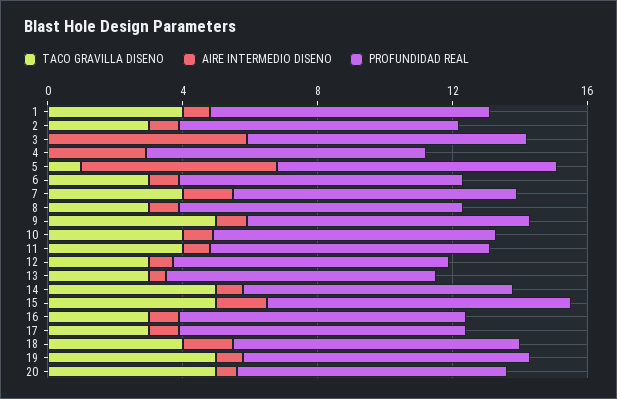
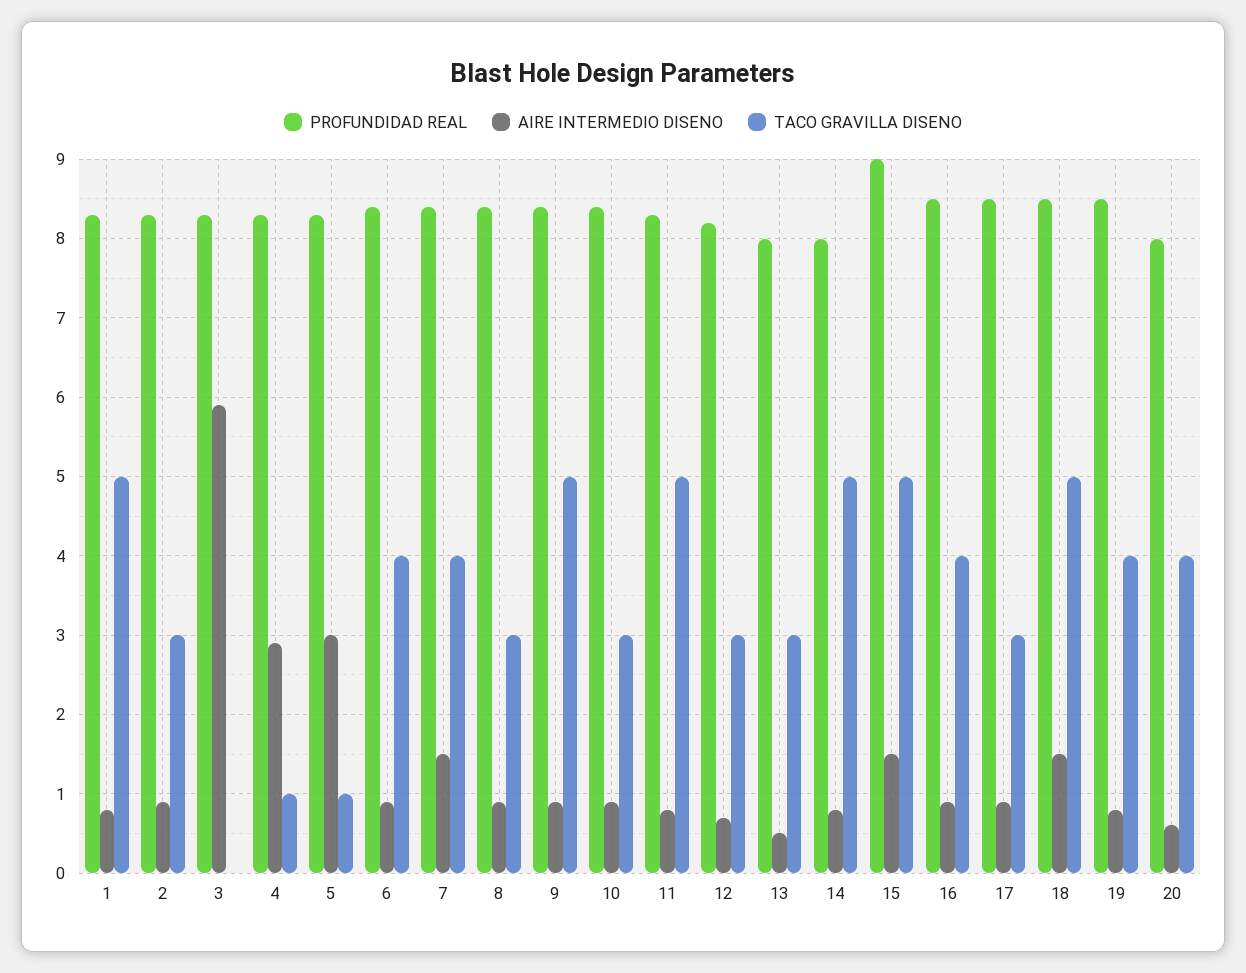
  {
    "TACO GRAVILLA DISENO": {
-     "1": 4,
+     "1": 5,
      "2": 3,
      "3": 0,
-     "4": 0,
+     "4": 1,
      "5": 1,
-     "6": 3,
+     "6": 4,
      "7": 4,
      "8": 3,
      "9": 5,
-     "10": 4,
+     "10": 3,
-     "11": 4,
+     "11": 5,
      "12": 3,
      "13": 3,
      "14": 5,
      "15": 5,
-     "16": 3,
+     "16": 4,
      "17": 3,
-     "18": 4,
+     "18": 5,
-     "19": 5,
+     "19": 4,
-     "20": 5
+     "20": 4
    },
    "AIRE INTERMEDIO DISENO": {
      "1": 0.8,
      "2": 0.9,
      "3": 5.9,
      "4": 2.9,
-     "5": 6,
+     "5": 3,
      "6": 0.9,
      "7": 1.5,
      "8": 0.9,
      "9": 0.9,
      "10": 0.9,
      "11": 0.8,
      "12": 0.7,
      "13": 0.5,
      "14": 0.8,
      "15": 1.5,
      "16": 0.9,
      "17": 0.9,
      "18": 1.5,
      "19": 0.8,
      "20": 0.6
    },
    "PROFUNDIDAD REAL": {
      "1": 8.3,
      "2": 8.3,
      "3": 8.3,
      "4": 8.3,
      "5": 8.3,
      "6": 8.4,
      "7": 8.4,
      "8": 8.4,
      "9": 8.4,
      "10": 8.4,
      "11": 8.3,
      "12": 8.2,
      "13": 8,
      "14": 8,
      "15": 9,
      "16": 8.5,
      "17": 8.5,
      "18": 8.5,
      "19": 8.5,
      "20": 8
    }
  }

